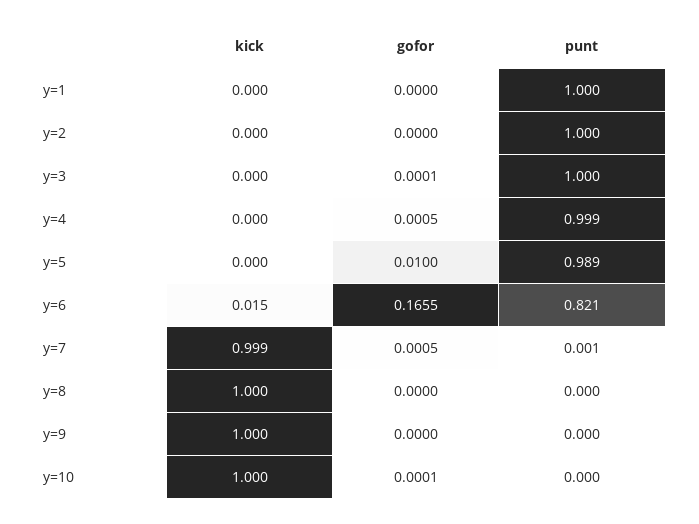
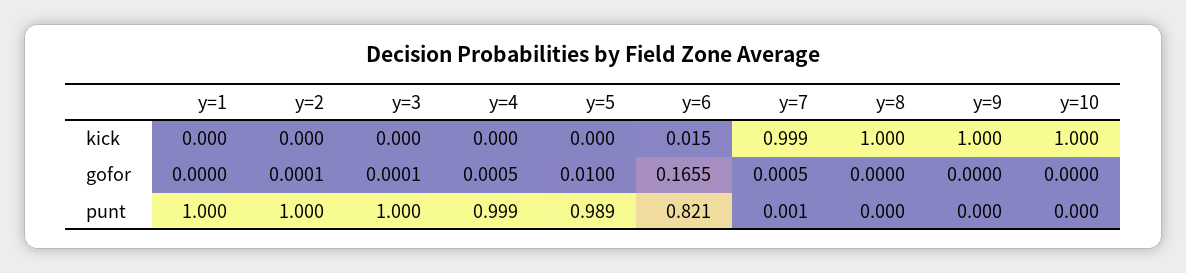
  {
    "kick": {
      "y=1": 0,
      "y=2": 0,
      "y=3": 0,
      "y=4": 0,
      "y=5": 0,
      "y=6": 0.015,
      "y=7": 0.999,
      "y=8": 1,
      "y=9": 1,
      "y=10": 1
    },
    "gofor": {
      "y=1": 0,
-     "y=2": 0,
+     "y=2": 0.0001,
      "y=3": 0.0001,
      "y=4": 0.0005,
      "y=5": 0.01,
      "y=6": 0.1655,
      "y=7": 0.0005,
      "y=8": 0,
      "y=9": 0,
-     "y=10": 0.0001
+     "y=10": 0
    },
    "punt": {
      "y=1": 1,
      "y=2": 1,
      "y=3": 1,
      "y=4": 0.999,
      "y=5": 0.989,
      "y=6": 0.821,
      "y=7": 0.001,
      "y=8": 0,
      "y=9": 0,
      "y=10": 0
    }
  }

